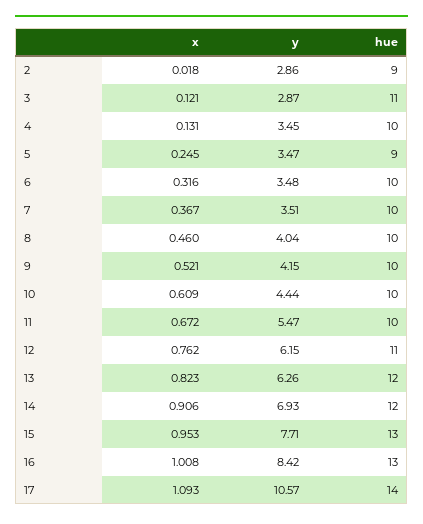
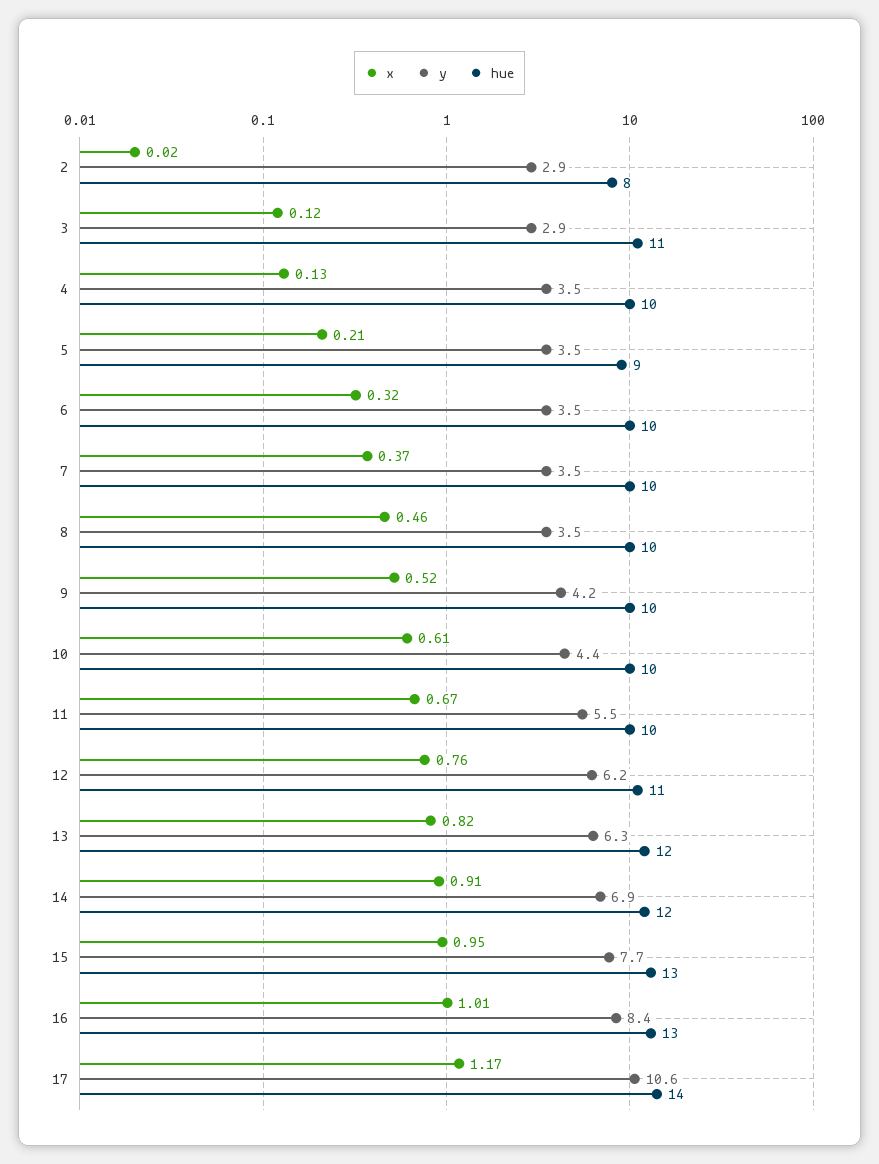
  {
    "x": {
      "2": 0.018,
      "3": 0.121,
      "4": 0.131,
-     "5": 0.245,
+     "5": 0.21,
      "6": 0.316,
      "7": 0.367,
      "8": 0.46,
      "9": 0.521,
      "10": 0.609,
      "11": 0.672,
      "12": 0.762,
      "13": 0.823,
      "14": 0.906,
      "15": 0.953,
      "16": 1.008,
-     "17": 1.093
+     "17": 1.17
    },
    "y": {
      "2": 2.86,
      "3": 2.87,
      "4": 3.45,
      "5": 3.47,
      "6": 3.48,
      "7": 3.51,
-     "8": 4.04,
+     "8": 3.5,
      "9": 4.15,
      "10": 4.44,
      "11": 5.47,
      "12": 6.15,
      "13": 6.26,
      "14": 6.93,
      "15": 7.71,
      "16": 8.42,
      "17": 10.57
    },
    "hue": {
-     "2": 9,
+     "2": 8,
      "3": 11,
      "4": 10,
      "5": 9,
      "6": 10,
      "7": 10,
      "8": 10,
      "9": 10,
      "10": 10,
      "11": 10,
      "12": 11,
      "13": 12,
      "14": 12,
      "15": 13,
      "16": 13,
      "17": 14
    }
  }

